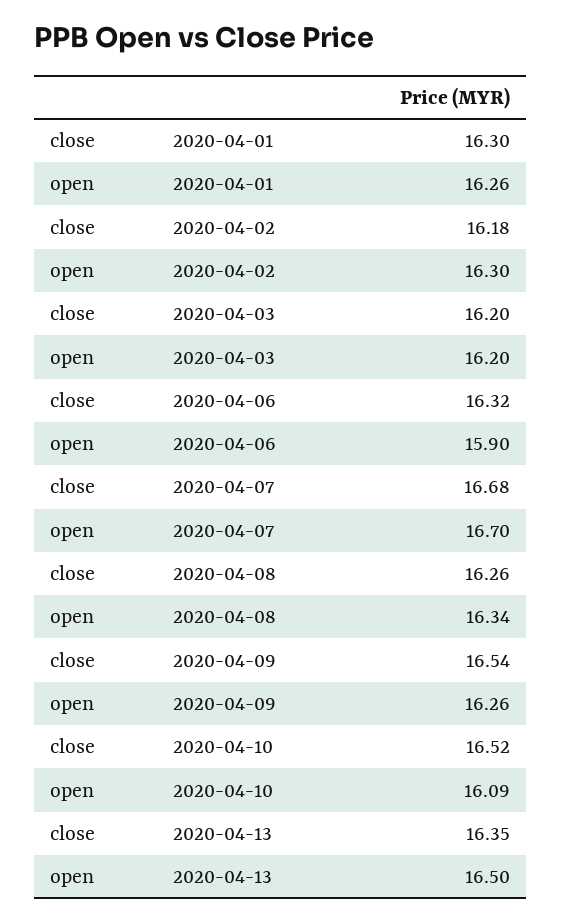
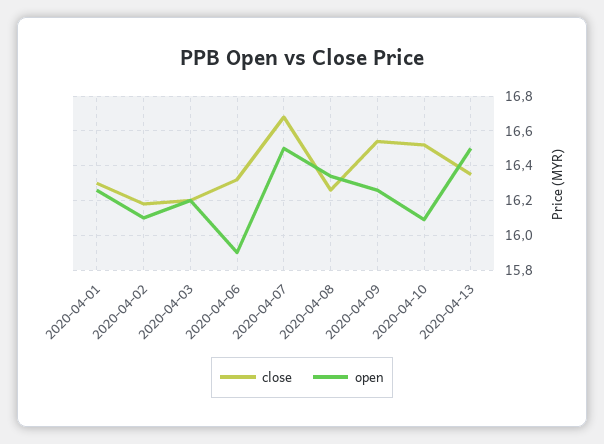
  {
    "close": {
      "2020-04-01": 16.3,
      "2020-04-02": 16.18,
      "2020-04-03": 16.2,
      "2020-04-06": 16.32,
      "2020-04-07": 16.68,
      "2020-04-08": 16.26,
      "2020-04-09": 16.54,
      "2020-04-10": 16.52,
      "2020-04-13": 16.35
    },
    "open": {
      "2020-04-01": 16.26,
-     "2020-04-02": 16.3,
+     "2020-04-02": 16.1,
      "2020-04-03": 16.2,
      "2020-04-06": 15.9,
-     "2020-04-07": 16.7,
+     "2020-04-07": 16.5,
      "2020-04-08": 16.34,
      "2020-04-09": 16.26,
      "2020-04-10": 16.09,
      "2020-04-13": 16.5
    }
  }

